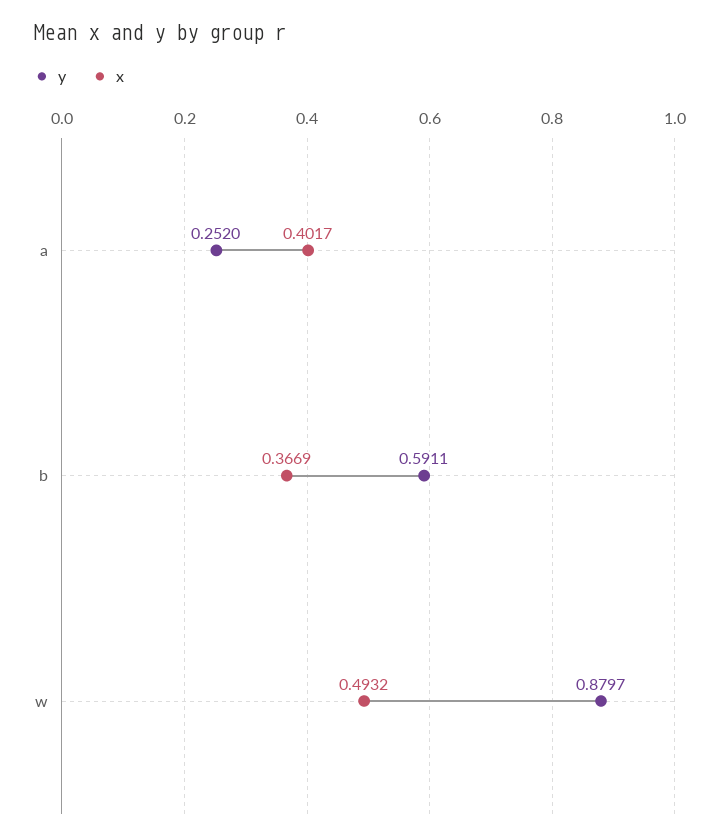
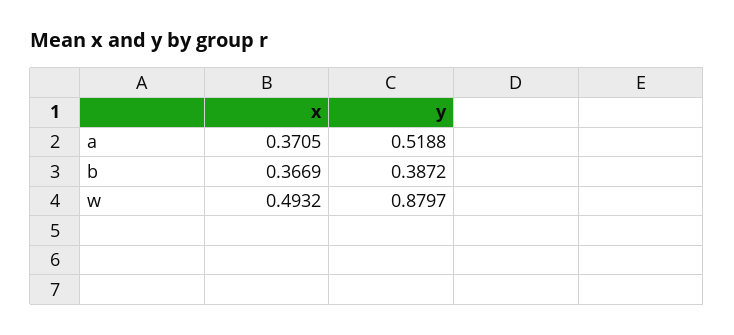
  {
    "y": {
-     "a": 0.252,
+     "a": 0.5188,
-     "b": 0.5911,
+     "b": 0.3872,
      "w": 0.8797
    },
    "x": {
-     "a": 0.4017,
+     "a": 0.3705,
      "b": 0.3669,
      "w": 0.4932
    }
  }

